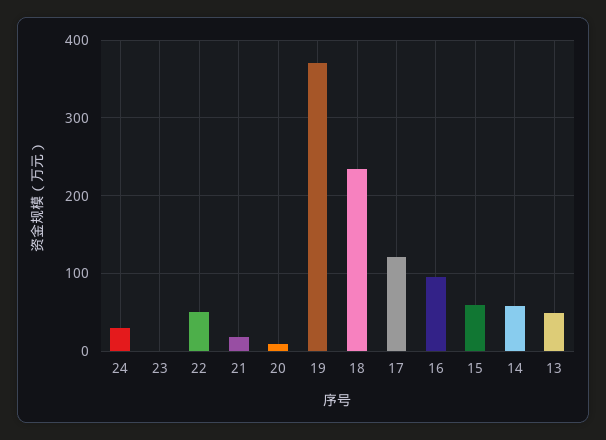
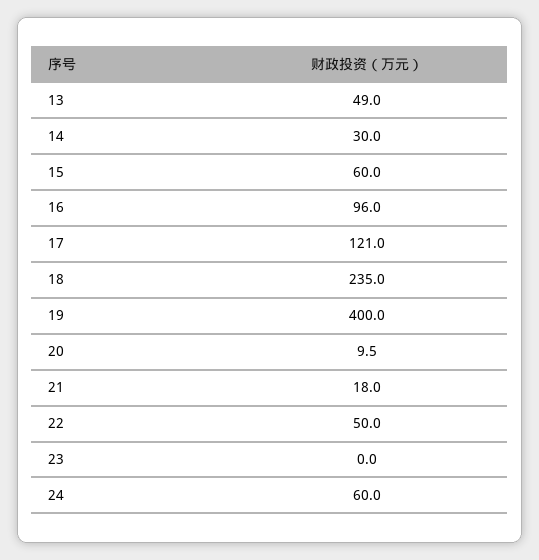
  {
-   "24": 30,
+   "24": 60,
    "23": 0,
    "22": 50,
    "21": 18,
    "20": 9.5,
-   "19": 370,
+   "19": 400,
    "18": 235,
    "17": 121,
    "16": 96,
    "15": 60,
-   "14": 60,
+   "14": 30,
    "13": 49
  }

